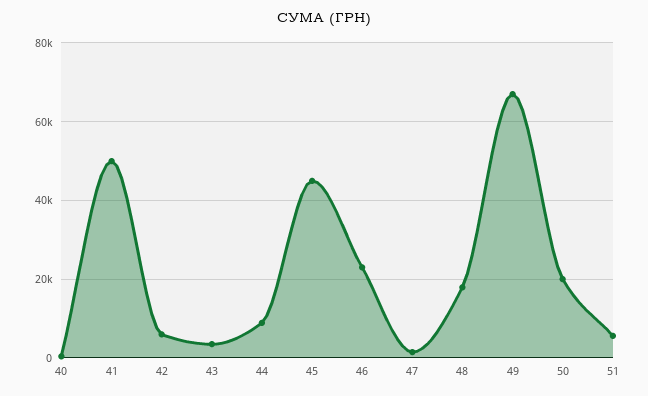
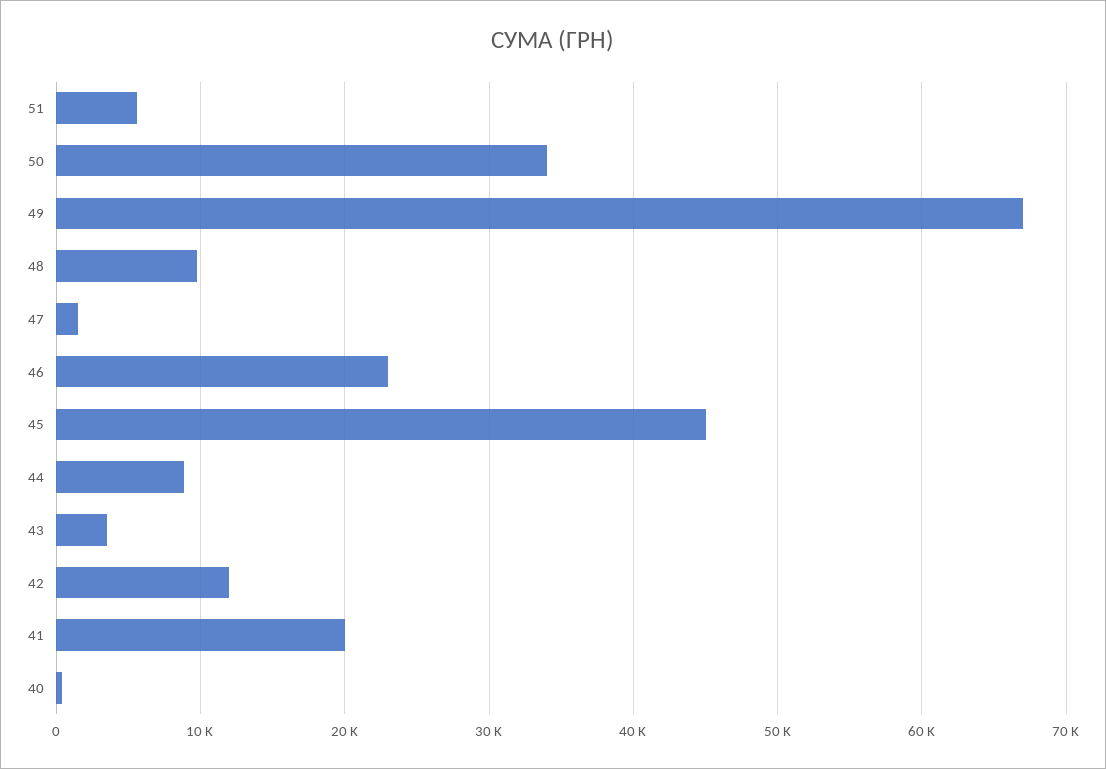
  {
    "40": 0,
-   "41": 50000,
+   "41": 20000,
-   "42": 6000,
+   "42": 12000,
    "43": 4000,
    "44": 9000,
    "45": 45000,
    "46": 23000,
    "47": 2000,
-   "48": 18000,
+   "48": 10000,
    "49": 67000,
-   "50": 20000,
+   "50": 34000,
    "51": 6000
  }

